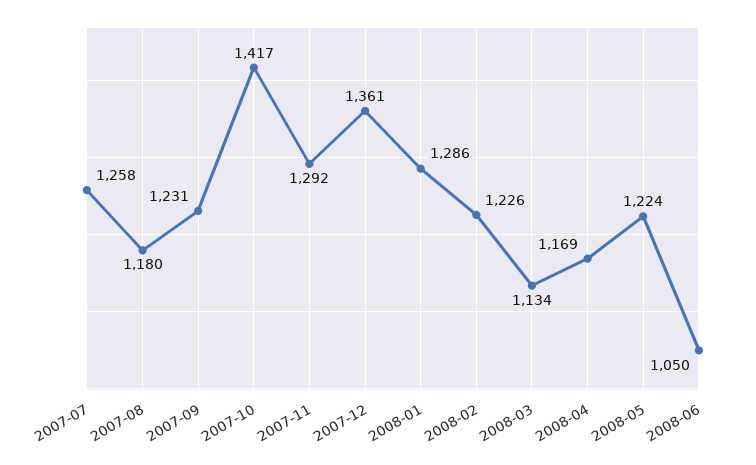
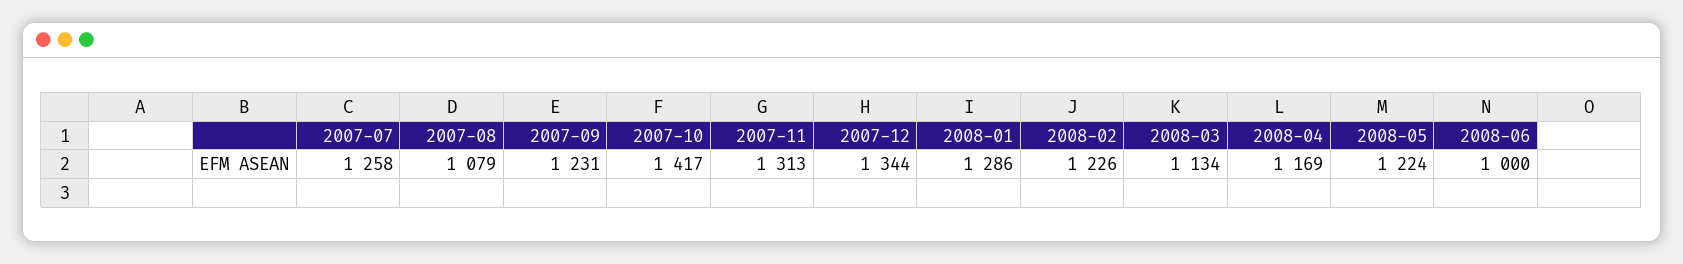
  {
    "2007-07": 1258,
-   "2007-08": 1180,
+   "2007-08": 1079,
    "2007-09": 1231,
    "2007-10": 1417,
-   "2007-11": 1292,
+   "2007-11": 1313,
-   "2007-12": 1361,
+   "2007-12": 1344,
    "2008-01": 1286,
    "2008-02": 1226,
    "2008-03": 1134,
    "2008-04": 1169,
    "2008-05": 1224,
-   "2008-06": 1050
+   "2008-06": 1000
  }

